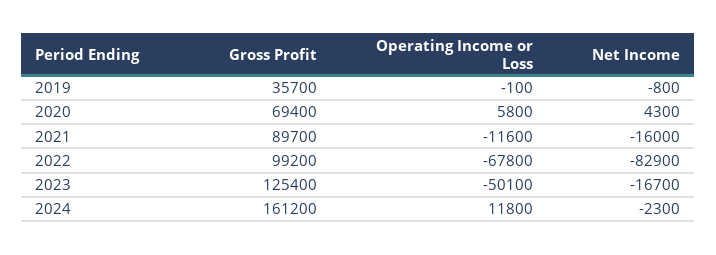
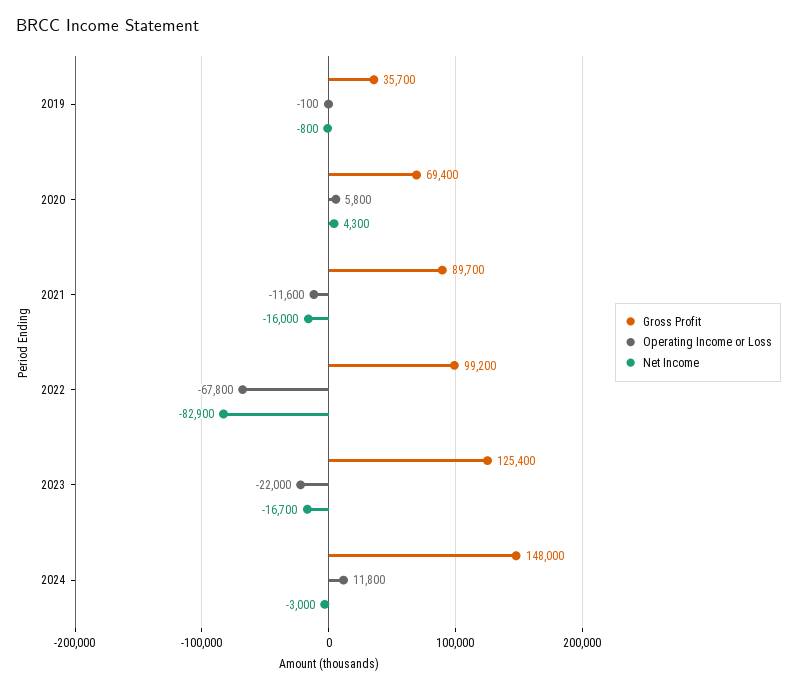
  {
    "Gross Profit": {
      "2019": 35700,
      "2020": 69400,
      "2021": 89700,
      "2022": 99200,
      "2023": 125400,
-     "2024": 161200
+     "2024": 148000
    },
    "Operating Income or Loss": {
      "2019": -100,
      "2020": 5800,
      "2021": -11600,
      "2022": -67800,
-     "2023": -50100,
+     "2023": -22000,
      "2024": 11800
    },
    "Net Income": {
      "2019": -800,
      "2020": 4300,
      "2021": -16000,
      "2022": -82900,
      "2023": -16700,
-     "2024": -2300
+     "2024": -3000
    }
  }

